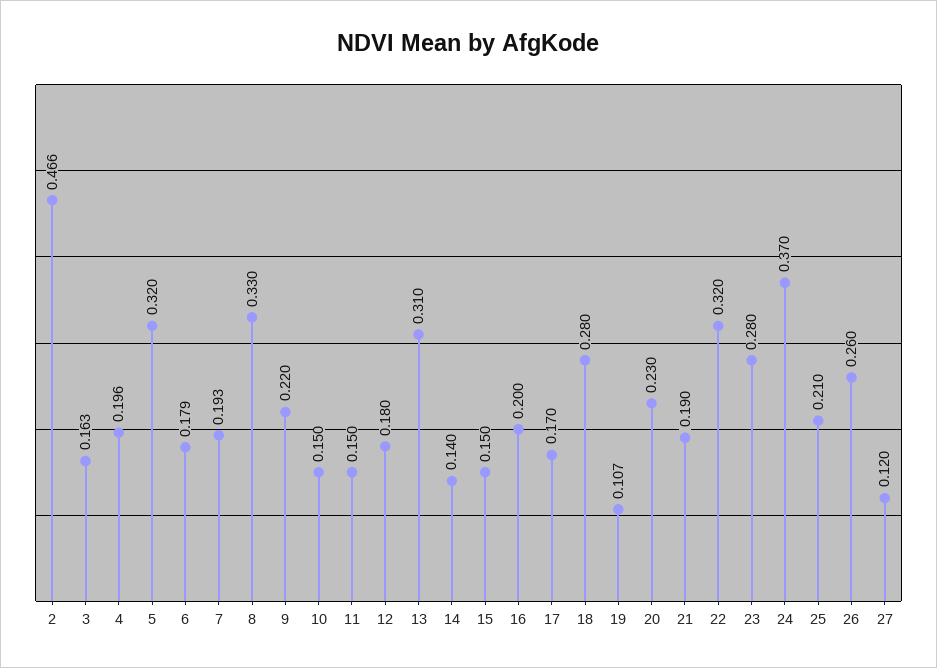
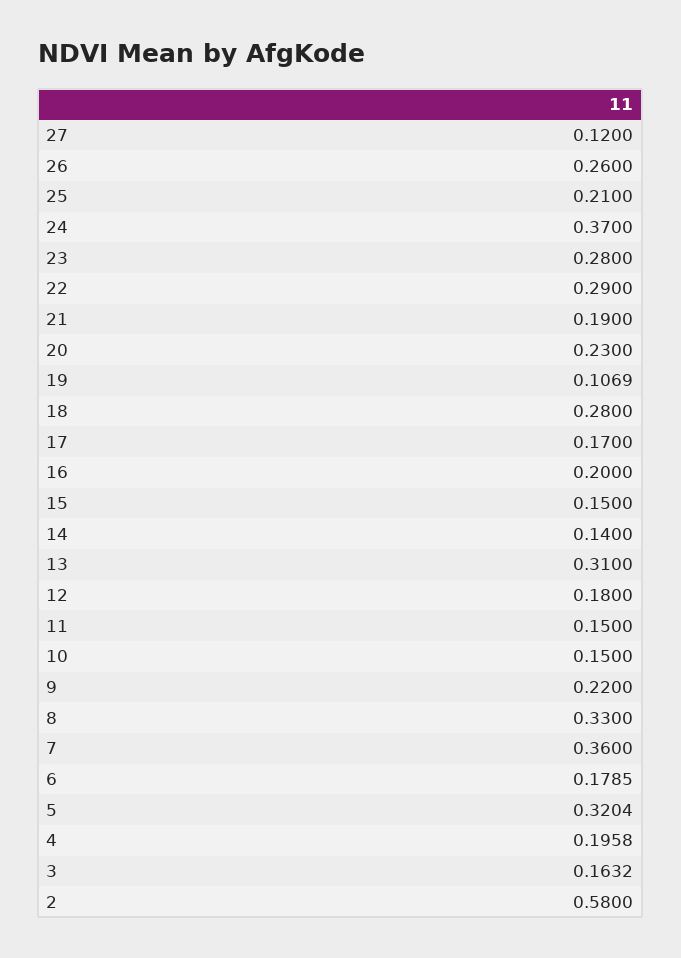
  {
-   "2": 0.466,
+   "2": 0.58,
    "3": 0.1632,
    "4": 0.1958,
    "5": 0.3204,
    "6": 0.1785,
-   "7": 0.193,
+   "7": 0.36,
    "8": 0.33,
    "9": 0.22,
    "10": 0.15,
    "11": 0.15,
    "12": 0.18,
    "13": 0.31,
    "14": 0.14,
    "15": 0.15,
    "16": 0.2,
    "17": 0.17,
    "18": 0.28,
    "19": 0.1069,
    "20": 0.23,
    "21": 0.19,
-   "22": 0.32,
+   "22": 0.29,
    "23": 0.28,
    "24": 0.37,
    "25": 0.21,
    "26": 0.26,
    "27": 0.12
  }

